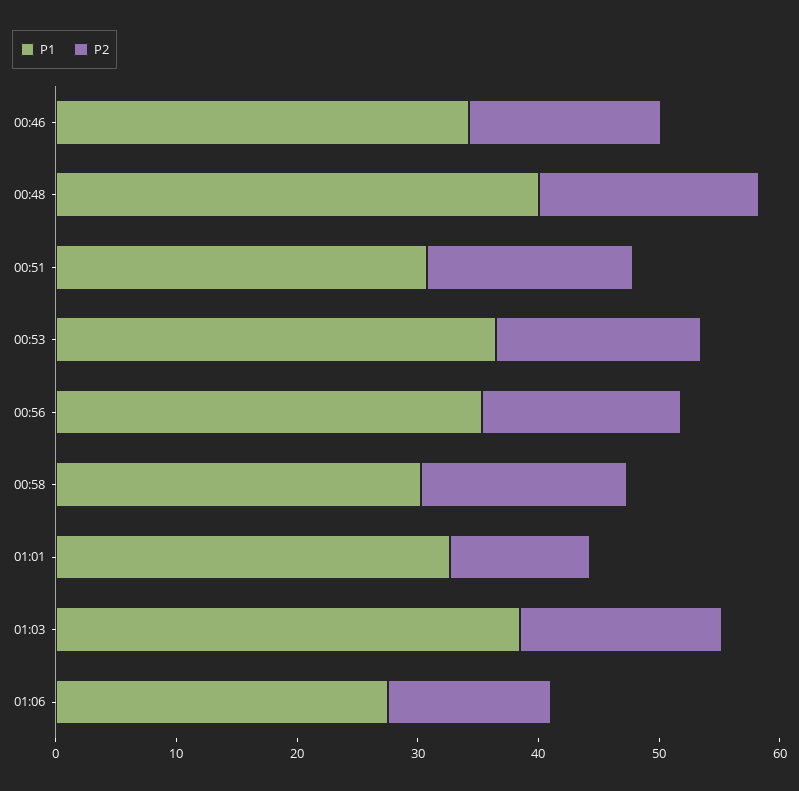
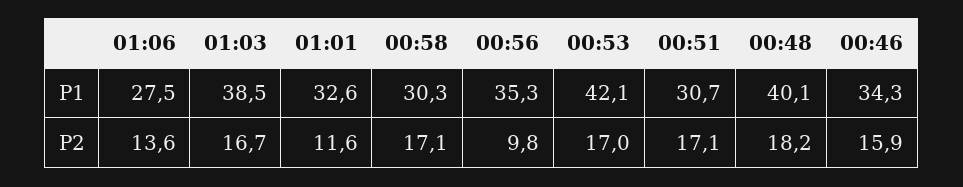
  {
    "P1": {
      "00:46": 34.3,
      "00:48": 40.1,
      "00:51": 30.7,
-     "00:53": 36,
+     "00:53": 42.1,
      "00:56": 35.3,
      "00:58": 30.3,
      "01:01": 32.6,
      "01:03": 38.5,
      "01:06": 27.5
    },
    "P2": {
      "00:46": 15.9,
      "00:48": 18.2,
      "00:51": 17.1,
      "00:53": 17,
-     "00:56": 16,
+     "00:56": 9.8,
      "00:58": 17.1,
      "01:01": 11.6,
      "01:03": 16.7,
      "01:06": 13.6
    }
  }

